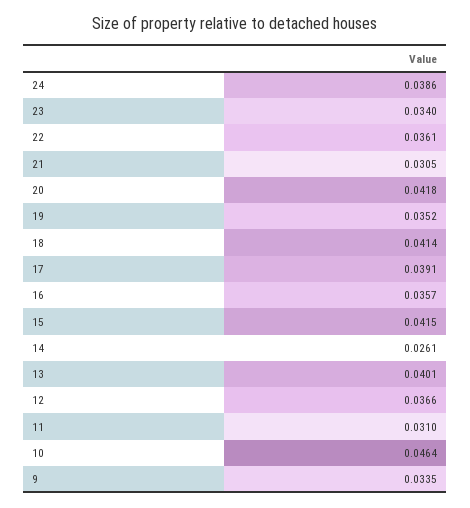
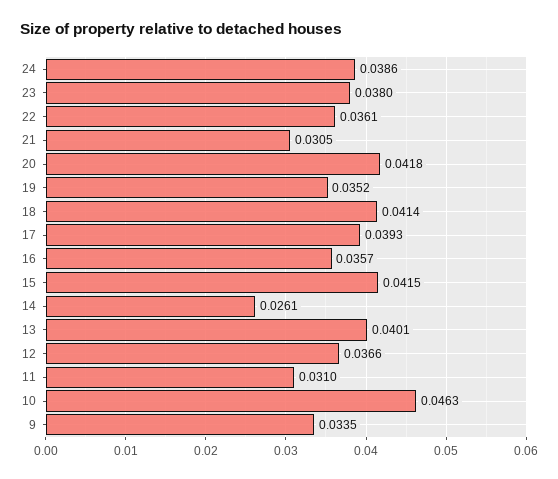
  {
    "24": 0.0386,
-   "23": 0.034,
+   "23": 0.038,
    "22": 0.0361,
    "21": 0.0305,
    "20": 0.0418,
    "19": 0.0352,
    "18": 0.0414,
-   "17": 0.0391,
+   "17": 0.0393,
    "16": 0.0357,
    "15": 0.0415,
    "14": 0.0261,
    "13": 0.0401,
    "12": 0.0366,
    "11": 0.031,
-   "10": 0.0464,
+   "10": 0.0463,
    "9": 0.0335
  }

